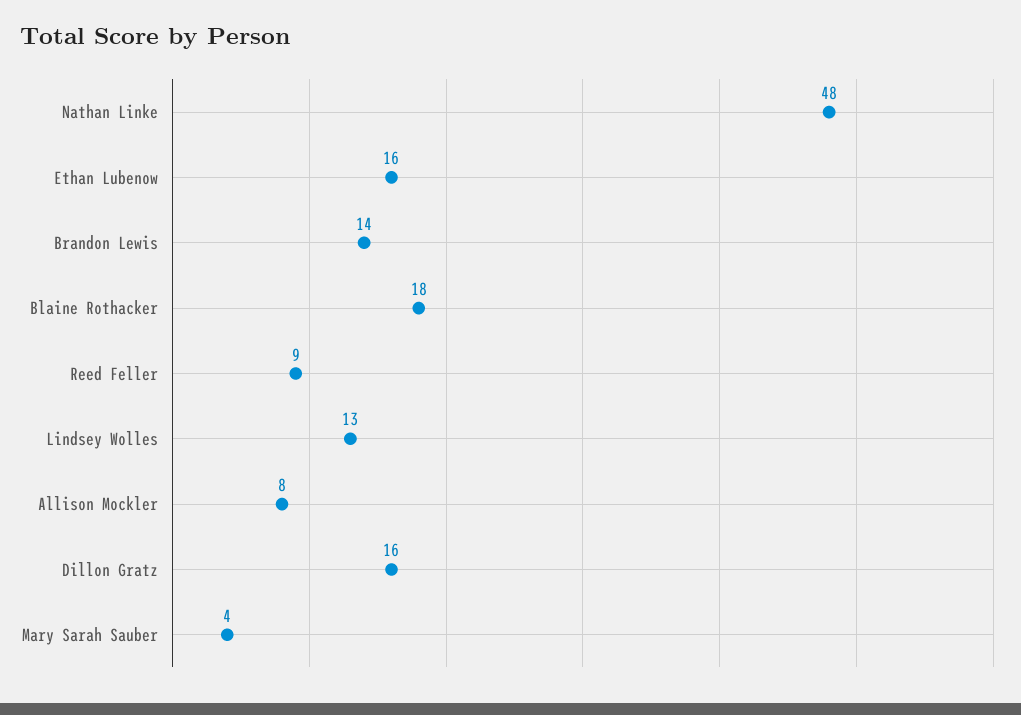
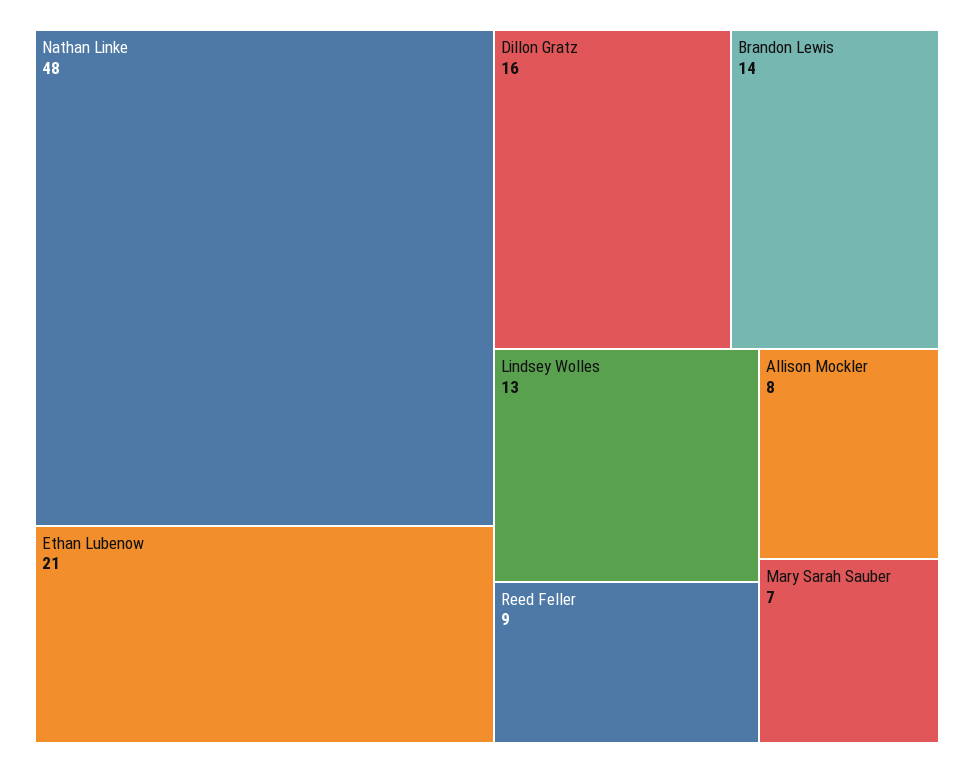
  {
    "Nathan Linke": 48,
-   "Ethan Lubenow": 16,
+   "Ethan Lubenow": 21,
    "Brandon Lewis": 14,
-   "Blaine Rothacker": 18,
    "Reed Feller": 9,
    "Lindsey Wolles": 13,
    "Allison Mockler": 8,
    "Dillon Gratz": 16,
-   "Mary Sarah Sauber": 4
+   "Mary Sarah Sauber": 7
  }

